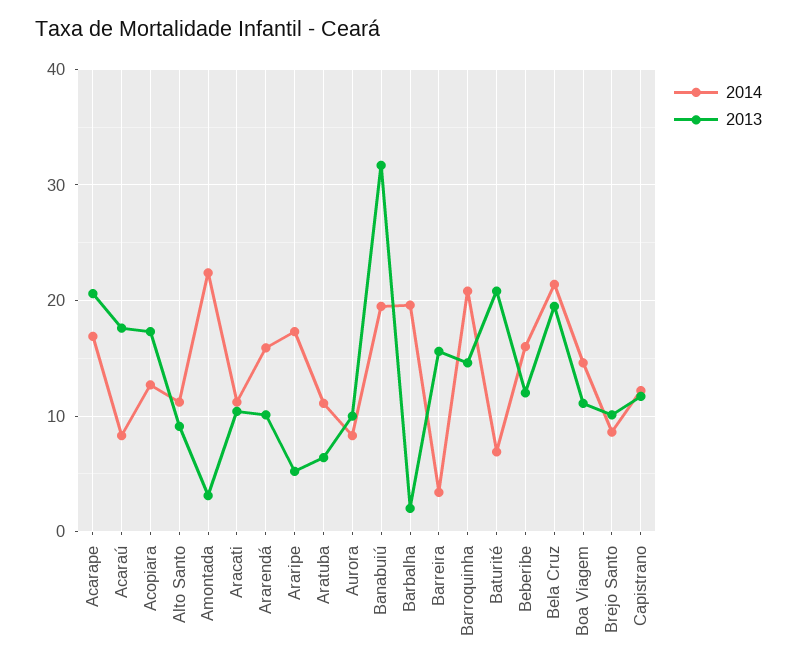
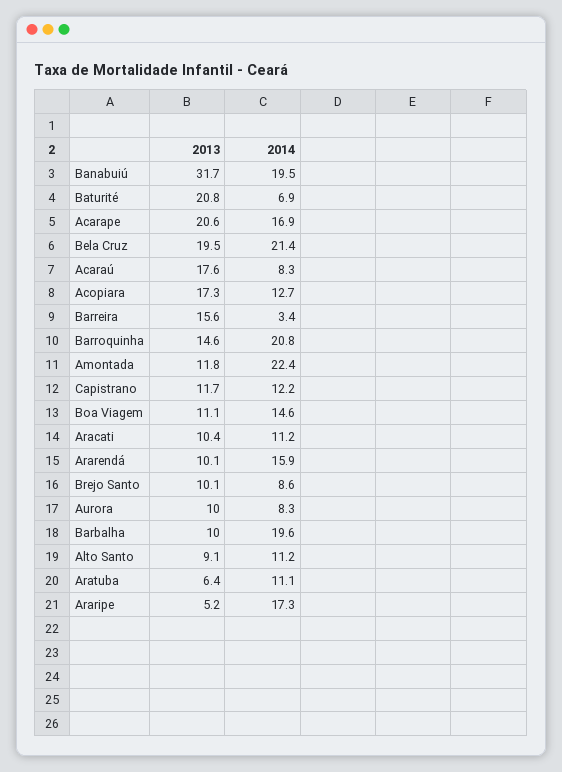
  {
    "2014": {
      "Acarape": 16.9,
      "Acaraú": 8.3,
      "Acopiara": 12.7,
      "Alto Santo": 11.2,
      "Amontada": 22.4,
      "Aracati": 11.2,
      "Ararendá": 15.9,
      "Araripe": 17.3,
      "Aratuba": 11.1,
      "Aurora": 8.3,
      "Banabuiú": 19.5,
      "Barbalha": 19.6,
      "Barreira": 3.4,
      "Barroquinha": 20.8,
      "Baturité": 6.9,
-     "Beberibe": 16,
      "Bela Cruz": 21.4,
      "Boa Viagem": 14.6,
      "Brejo Santo": 8.6,
      "Capistrano": 12.2
    },
    "2013": {
      "Acarape": 20.6,
      "Acaraú": 17.6,
      "Acopiara": 17.3,
      "Alto Santo": 9.1,
-     "Amontada": 3,
+     "Amontada": 11.8,
      "Aracati": 10.4,
      "Ararendá": 10.1,
      "Araripe": 5.2,
      "Aratuba": 6.4,
      "Aurora": 10,
      "Banabuiú": 31.7,
-     "Barbalha": 2,
+     "Barbalha": 10,
      "Barreira": 15.6,
      "Barroquinha": 14.6,
      "Baturité": 20.8,
-     "Beberibe": 12,
      "Bela Cruz": 19.5,
      "Boa Viagem": 11.1,
      "Brejo Santo": 10.1,
      "Capistrano": 11.7
    }
  }

